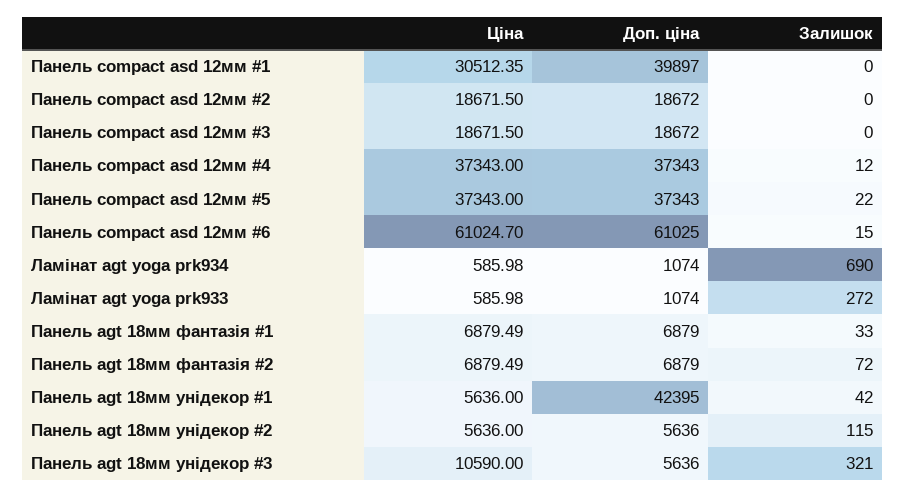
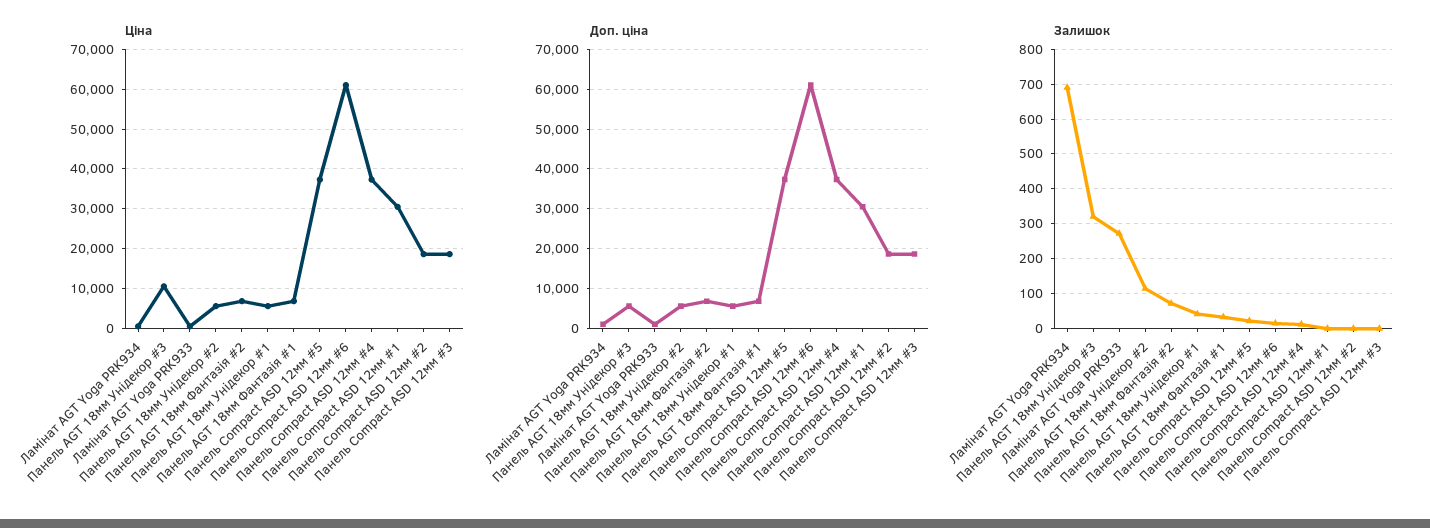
  {
    "Ціна": {
      "Панель compact asd 12мм #1": 30512.35,
      "Панель compact asd 12мм #2": 18671.5,
      "Панель compact asd 12мм #3": 18671.5,
      "Панель compact asd 12мм #4": 37343,
      "Панель compact asd 12мм #5": 37343,
      "Панель compact asd 12мм #6": 61024.7,
      "Ламінат agt yoga prk934": 585.98,
      "Ламінат agt yoga prk933": 585.98,
      "Панель agt 18мм фантазія #1": 6879.49,
      "Панель agt 18мм фантазія #2": 6879.49,
      "Панель agt 18мм унідекор #1": 5636,
      "Панель agt 18мм унідекор #2": 5636,
      "Панель agt 18мм унідекор #3": 10590
    },
    "Доп. ціна": {
-     "Панель compact asd 12мм #1": 39897,
+     "Панель compact asd 12мм #1": 30000,
      "Панель compact asd 12мм #2": 18672,
      "Панель compact asd 12мм #3": 18672,
      "Панель compact asd 12мм #4": 37343,
      "Панель compact asd 12мм #5": 37343,
      "Панель compact asd 12мм #6": 61025,
      "Ламінат agt yoga prk934": 1074,
      "Ламінат agt yoga prk933": 1074,
      "Панель agt 18мм фантазія #1": 6879,
      "Панель agt 18мм фантазія #2": 6879,
-     "Панель agt 18мм унідекор #1": 42395,
+     "Панель agt 18мм унідекор #1": 6000,
      "Панель agt 18мм унідекор #2": 5636,
      "Панель agt 18мм унідекор #3": 5636
    },
    "Залишок": {
      "Панель compact asd 12мм #1": 0,
      "Панель compact asd 12мм #2": 0,
      "Панель compact asd 12мм #3": 0,
      "Панель compact asd 12мм #4": 12,
      "Панель compact asd 12мм #5": 22,
      "Панель compact asd 12мм #6": 15,
      "Ламінат agt yoga prk934": 690,
      "Ламінат agt yoga prk933": 272,
      "Панель agt 18мм фантазія #1": 33,
      "Панель agt 18мм фантазія #2": 72,
      "Панель agt 18мм унідекор #1": 42,
      "Панель agt 18мм унідекор #2": 115,
      "Панель agt 18мм унідекор #3": 321
    }
  }

